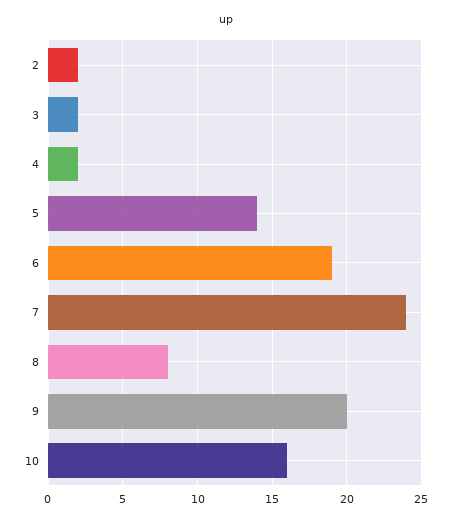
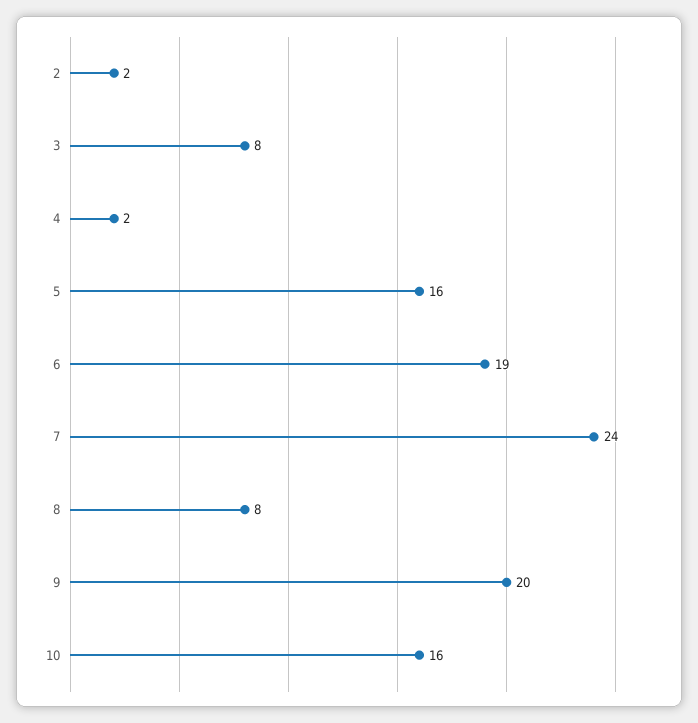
  {
    "2": 2,
-   "3": 2,
+   "3": 8,
    "4": 2,
-   "5": 14,
+   "5": 16,
    "6": 19,
    "7": 24,
    "8": 8,
    "9": 20,
    "10": 16
  }

